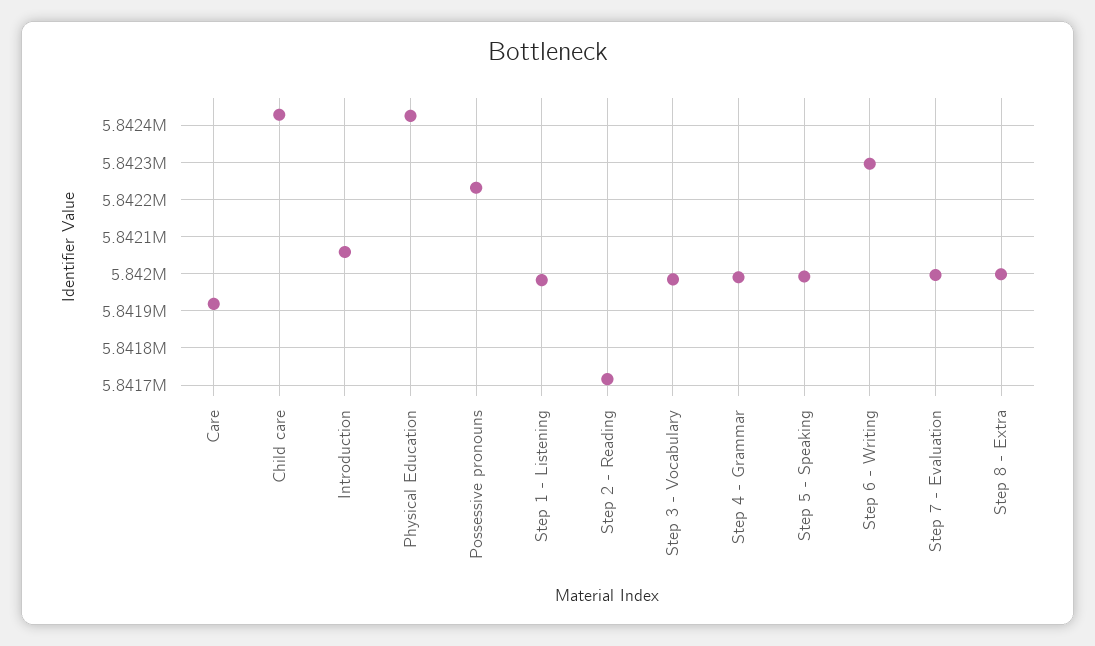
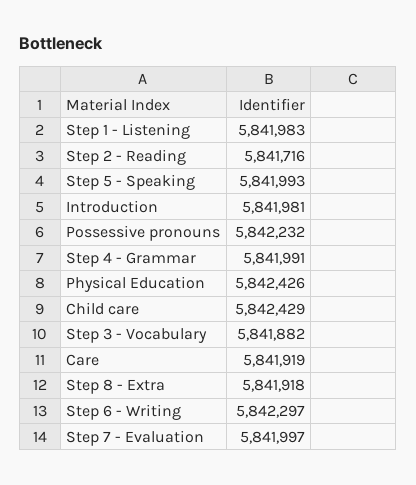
  {
    "Care": 5841919,
    "Child care": 5842429,
-   "Introduction": 5842060,
+   "Introduction": 5841981,
    "Physical Education": 5842426,
    "Possessive pronouns": 5842232,
    "Step 1 - Listening": 5841983,
    "Step 2 - Reading": 5841716,
-   "Step 3 - Vocabulary": 5841980,
+   "Step 3 - Vocabulary": 5841882,
    "Step 4 - Grammar": 5841991,
    "Step 5 - Speaking": 5841993,
    "Step 6 - Writing": 5842297,
    "Step 7 - Evaluation": 5841997,
-   "Step 8 - Extra": 5842000
+   "Step 8 - Extra": 5841918
  }

